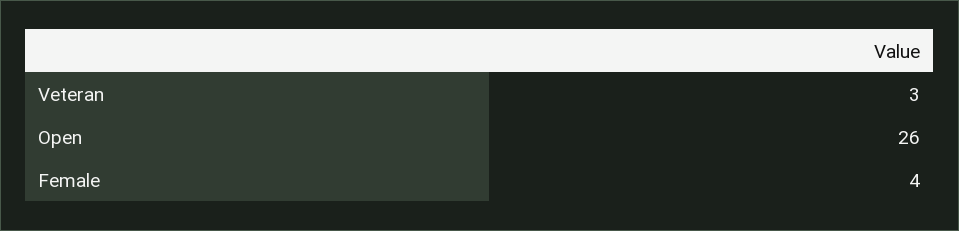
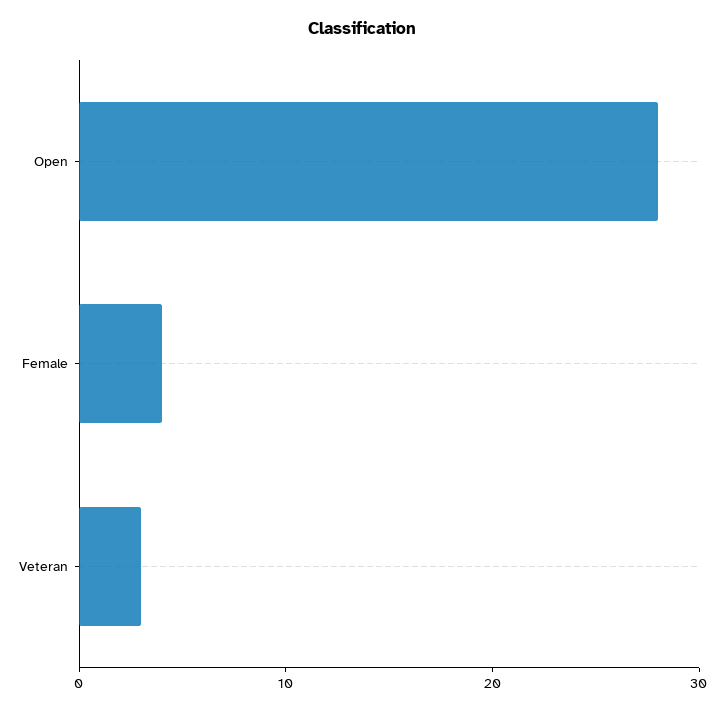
  {
    "Veteran": 3,
-   "Open": 26,
+   "Open": 28,
    "Female": 4
  }

